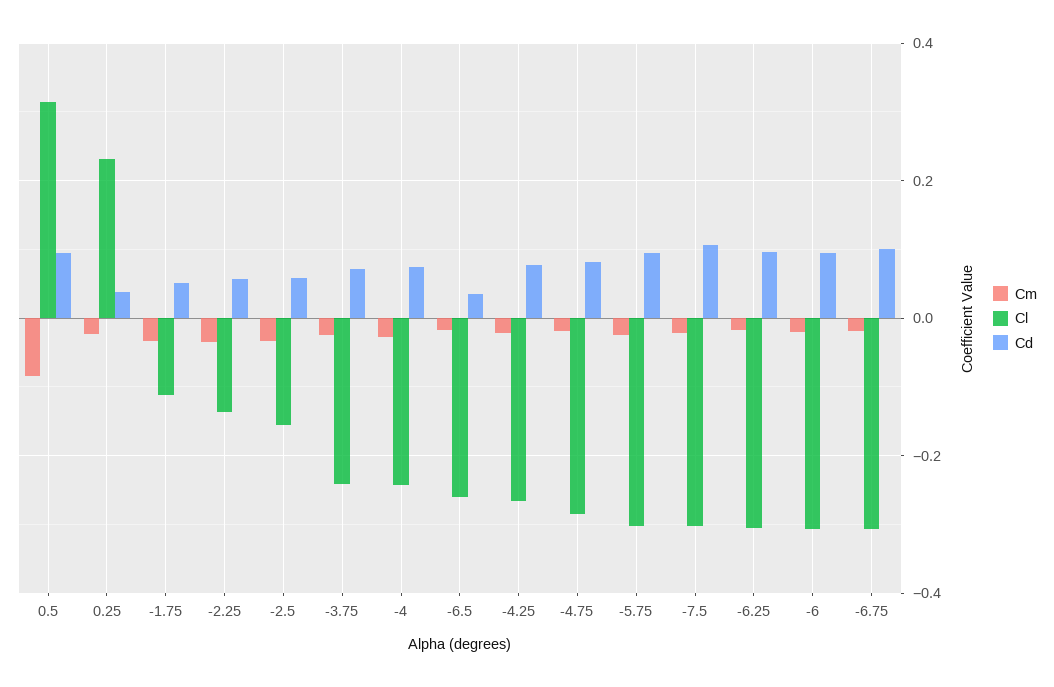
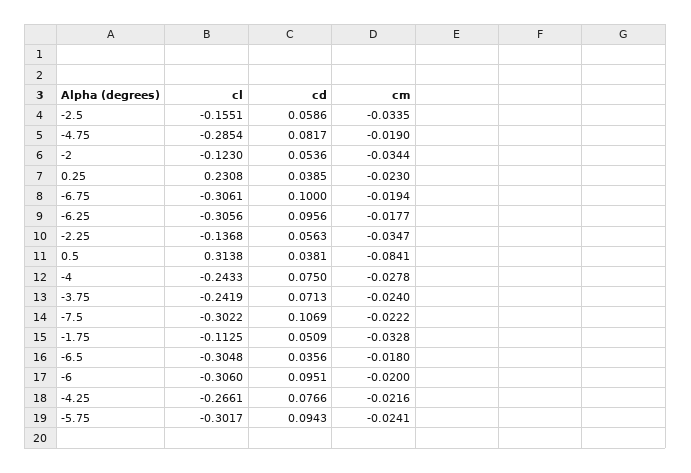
  {
    "Cm": {
      "0.5": -0.0841,
      "0.25": -0.023,
      "-1.75": -0.0328,
      "-2.25": -0.0347,
      "-2.5": -0.0335,
      "-3.75": -0.024,
      "-4": -0.0278,
      "-6.5": -0.018,
      "-4.25": -0.0216,
      "-4.75": -0.019,
      "-5.75": -0.0241,
      "-7.5": -0.0222,
      "-6.25": -0.0177,
      "-6": -0.02,
-     "-6.75": -0.0194
+     "-6.75": -0.0194,
+     "-2": -0.0344
    },
    "Cl": {
      "0.5": 0.3138,
      "0.25": 0.2308,
      "-1.75": -0.1125,
      "-2.25": -0.1368,
      "-2.5": -0.1551,
      "-3.75": -0.2419,
      "-4": -0.2433,
-     "-6.5": -0.26,
+     "-6.5": -0.3048,
      "-4.25": -0.2661,
      "-4.75": -0.2854,
      "-5.75": -0.3017,
      "-7.5": -0.3022,
      "-6.25": -0.3056,
      "-6": -0.306,
-     "-6.75": -0.3061
+     "-6.75": -0.3061,
+     "-2": -0.123
    },
    "Cd": {
-     "0.5": 0.1,
+     "0.5": 0.0381,
      "0.25": 0.0385,
      "-1.75": 0.0509,
      "-2.25": 0.0563,
      "-2.5": 0.0586,
      "-3.75": 0.0713,
      "-4": 0.075,
      "-6.5": 0.0356,
      "-4.25": 0.0766,
      "-4.75": 0.0817,
      "-5.75": 0.0943,
      "-7.5": 0.1069,
      "-6.25": 0.0956,
      "-6": 0.0951,
-     "-6.75": 0.1
+     "-6.75": 0.1,
+     "-2": 0.0536
    }
  }

